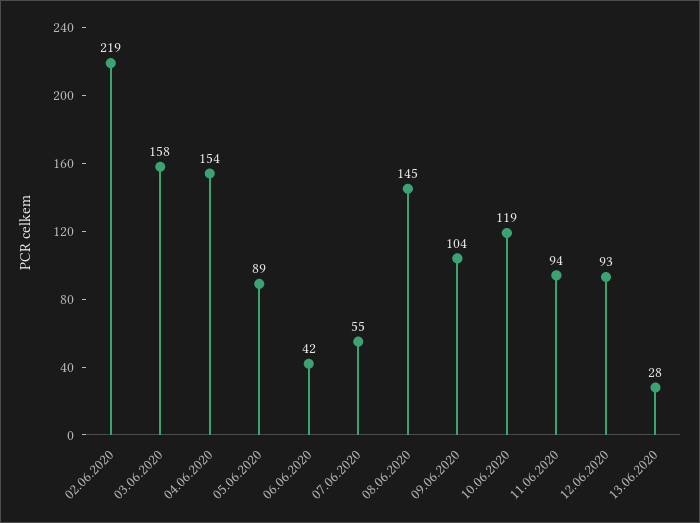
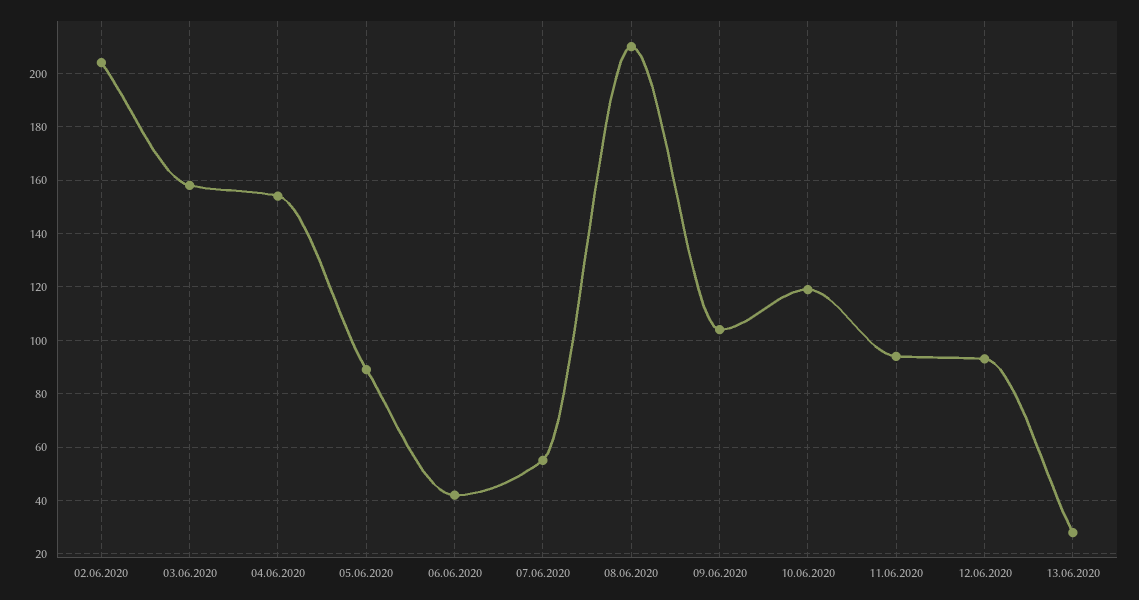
  {
-   "02.06.2020": 219,
+   "02.06.2020": 205,
    "03.06.2020": 158,
    "04.06.2020": 154,
    "05.06.2020": 89,
    "06.06.2020": 42,
    "07.06.2020": 55,
-   "08.06.2020": 145,
+   "08.06.2020": 210,
    "09.06.2020": 104,
    "10.06.2020": 119,
    "11.06.2020": 94,
    "12.06.2020": 93,
    "13.06.2020": 28
  }

